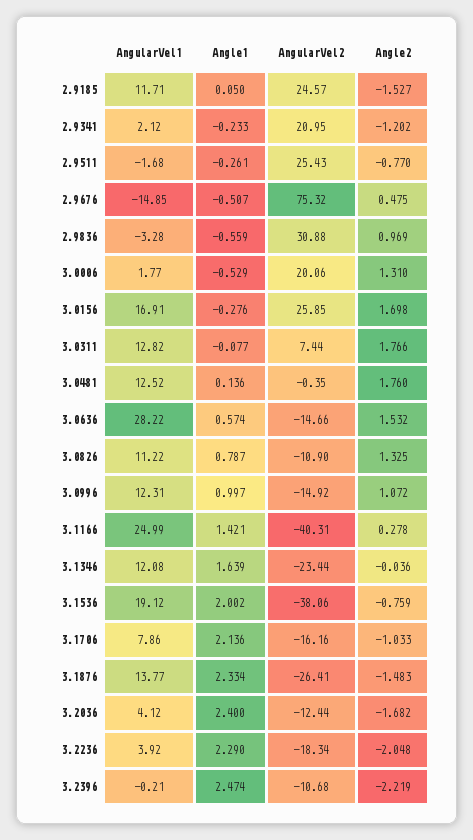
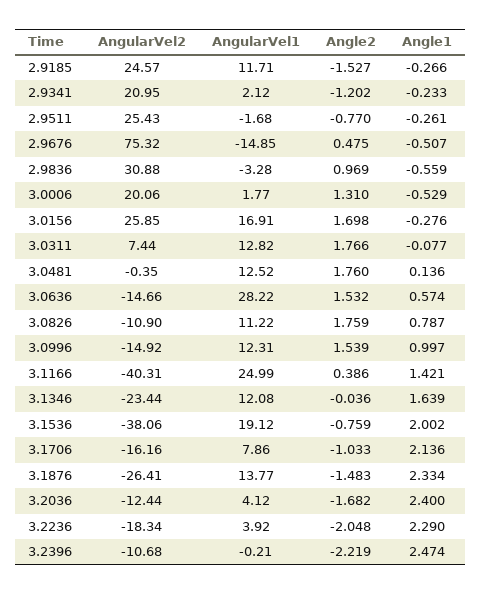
  {
    "AngularVel1": {
      "2.9185": 11.71,
      "2.9341": 2.12,
      "2.9511": -1.68,
      "2.9676": -14.85,
      "2.9836": -3.28,
      "3.0006": 1.77,
      "3.0156": 16.91,
      "3.0311": 12.82,
      "3.0481": 12.52,
      "3.0636": 28.22,
      "3.0826": 11.22,
      "3.0996": 12.31,
      "3.1166": 24.99,
      "3.1346": 12.08,
      "3.1536": 19.12,
      "3.1706": 7.86,
      "3.1876": 13.77,
      "3.2036": 4.12,
      "3.2236": 3.92,
      "3.2396": -0.21
    },
    "Angle1": {
-     "2.9185": 0.05,
+     "2.9185": -0.266,
      "2.9341": -0.233,
      "2.9511": -0.261,
      "2.9676": -0.507,
      "2.9836": -0.559,
      "3.0006": -0.529,
      "3.0156": -0.276,
      "3.0311": -0.077,
      "3.0481": 0.136,
      "3.0636": 0.574,
      "3.0826": 0.787,
      "3.0996": 0.997,
      "3.1166": 1.421,
      "3.1346": 1.639,
      "3.1536": 2.002,
      "3.1706": 2.136,
      "3.1876": 2.334,
      "3.2036": 2.4,
      "3.2236": 2.29,
      "3.2396": 2.474
    },
    "AngularVel2": {
      "2.9185": 24.57,
      "2.9341": 20.95,
      "2.9511": 25.43,
      "2.9676": 75.32,
      "2.9836": 30.88,
      "3.0006": 20.06,
      "3.0156": 25.85,
      "3.0311": 7.44,
      "3.0481": -0.35,
      "3.0636": -14.66,
      "3.0826": -10.9,
      "3.0996": -14.92,
      "3.1166": -40.31,
      "3.1346": -23.44,
      "3.1536": -38.06,
      "3.1706": -16.16,
      "3.1876": -26.41,
      "3.2036": -12.44,
      "3.2236": -18.34,
      "3.2396": -10.68
    },
    "Angle2": {
      "2.9185": -1.527,
      "2.9341": -1.202,
      "2.9511": -0.77,
      "2.9676": 0.475,
      "2.9836": 0.969,
      "3.0006": 1.31,
      "3.0156": 1.698,
      "3.0311": 1.766,
      "3.0481": 1.76,
      "3.0636": 1.532,
-     "3.0826": 1.325,
+     "3.0826": 1.759,
-     "3.0996": 1.072,
+     "3.0996": 1.539,
-     "3.1166": 0.278,
+     "3.1166": 0.386,
      "3.1346": -0.036,
      "3.1536": -0.759,
      "3.1706": -1.033,
      "3.1876": -1.483,
      "3.2036": -1.682,
      "3.2236": -2.048,
      "3.2396": -2.219
    }
  }

